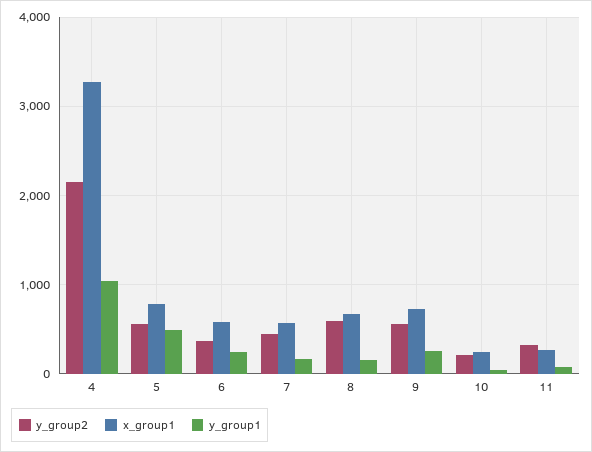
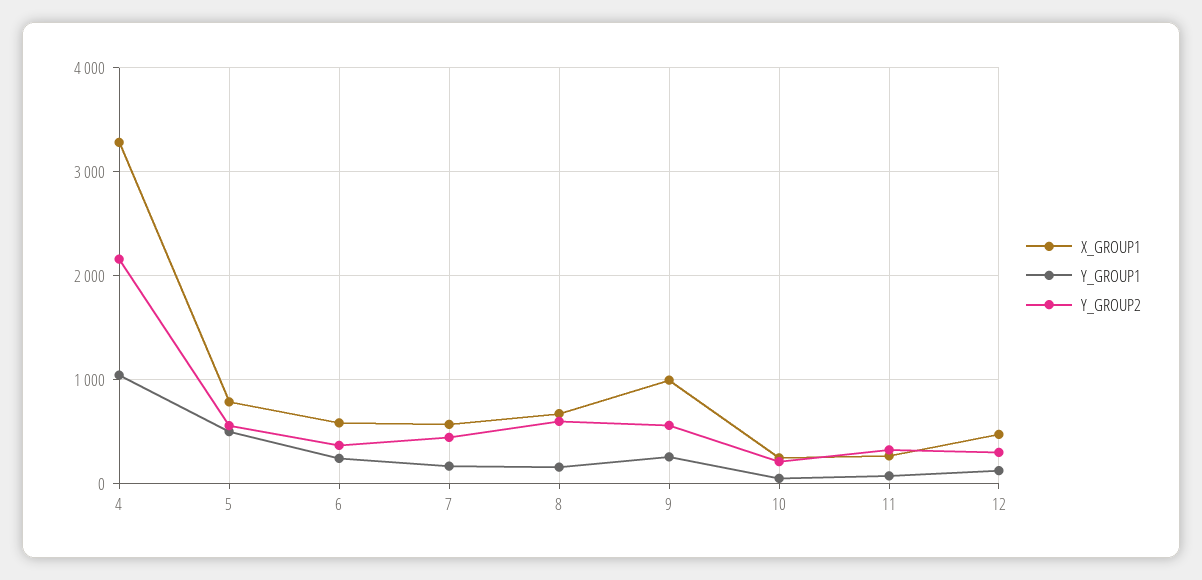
  {
    "y_group2": {
      "4": 2200,
      "5": 600,
      "6": 400,
      "7": 400,
      "8": 600,
      "9": 600,
      "10": 200,
-     "11": 300
+     "11": 300,
+     "12": 300
    },
    "x_group1": {
      "4": 3300,
      "5": 800,
      "6": 600,
      "7": 600,
      "8": 700,
-     "9": 700,
+     "9": 1000,
      "10": 200,
-     "11": 300
+     "11": 300,
+     "12": 500
    },
    "y_group1": {
      "4": 1000,
      "5": 500,
      "6": 200,
      "7": 200,
      "8": 200,
      "9": 300,
      "10": 0,
-     "11": 100
+     "11": 100,
+     "12": 100
    }
  }

